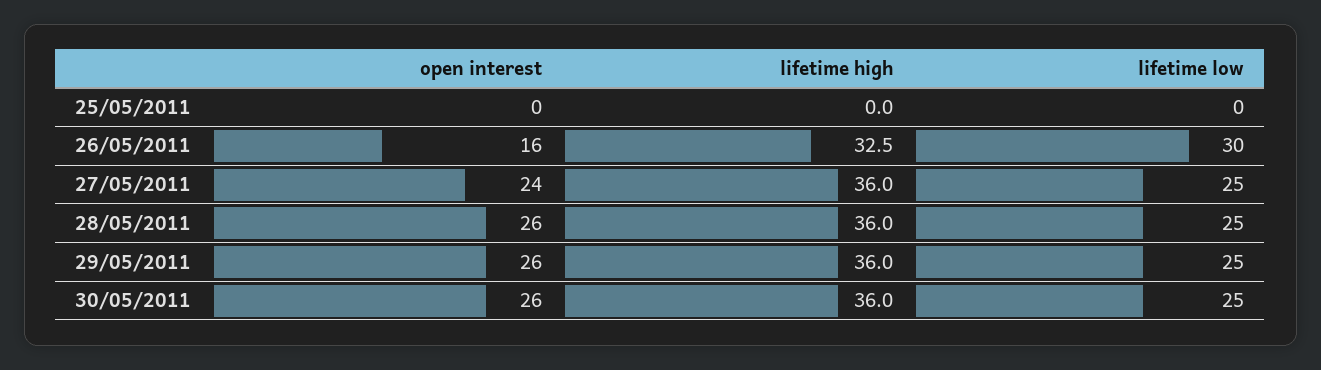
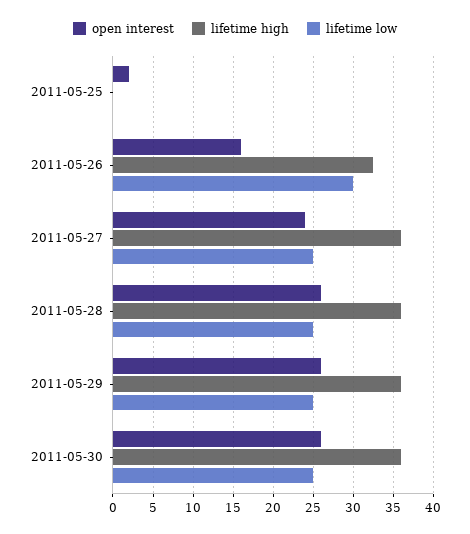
  {
    "open interest": {
-     "25/05/2011": 0,
+     "25/05/2011": 2,
      "26/05/2011": 16,
      "27/05/2011": 24,
      "28/05/2011": 26,
      "29/05/2011": 26,
      "30/05/2011": 26
    },
    "lifetime high": {
      "25/05/2011": 0,
      "26/05/2011": 32.5,
      "27/05/2011": 36,
      "28/05/2011": 36,
      "29/05/2011": 36,
      "30/05/2011": 36
    },
    "lifetime low": {
      "25/05/2011": 0,
      "26/05/2011": 30,
      "27/05/2011": 25,
      "28/05/2011": 25,
      "29/05/2011": 25,
      "30/05/2011": 25
    }
  }

